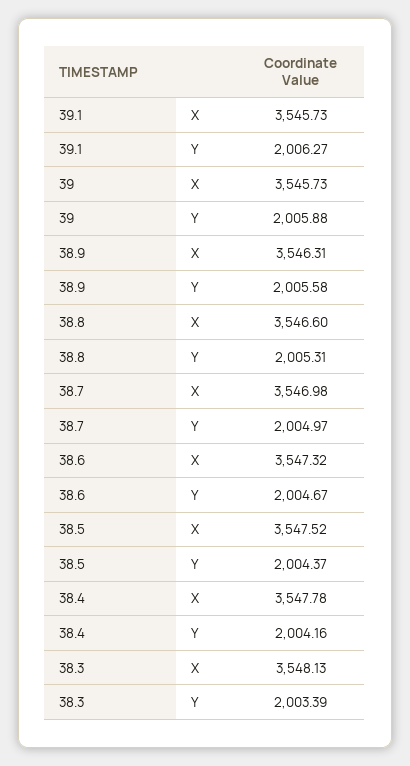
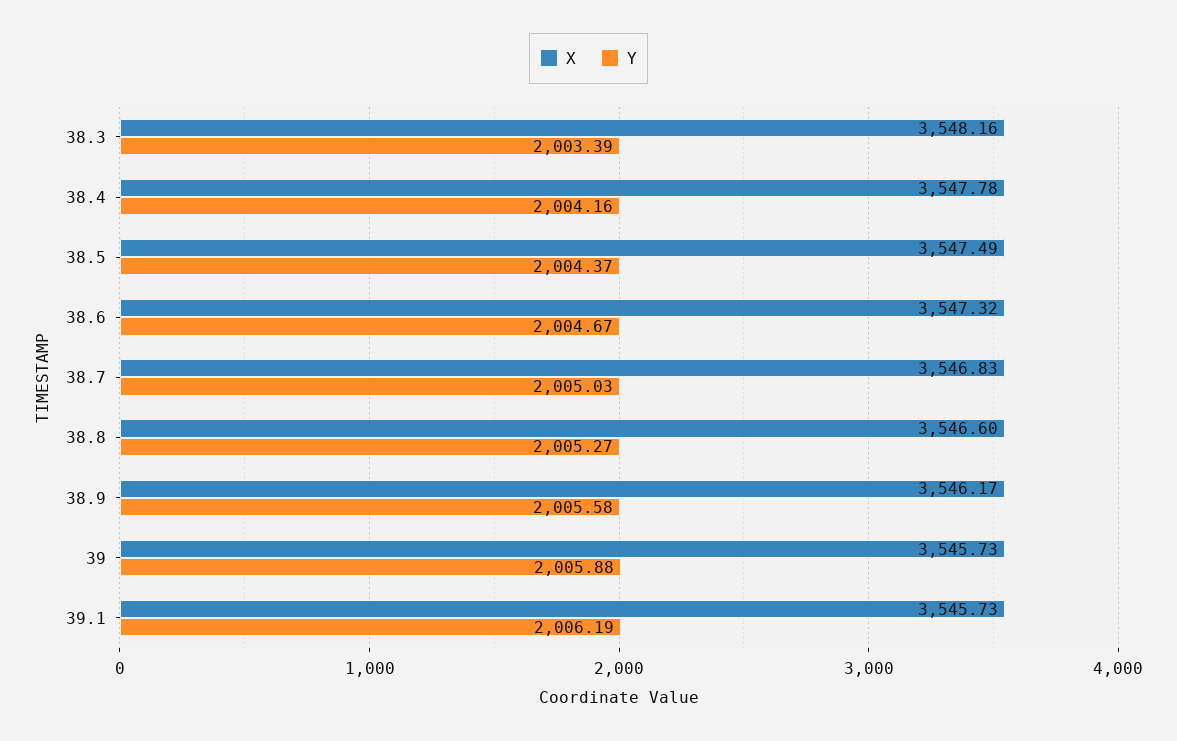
  {
    "X": {
      "39.1": 3545.73,
      "39": 3545.73,
-     "38.9": 3546.31,
+     "38.9": 3546.17,
      "38.8": 3546.6,
-     "38.7": 3546.98,
+     "38.7": 3546.83,
      "38.6": 3547.32,
-     "38.5": 3547.52,
+     "38.5": 3547.49,
      "38.4": 3547.78,
-     "38.3": 3548.13
+     "38.3": 3548.16
    },
    "Y": {
-     "39.1": 2006.27,
+     "39.1": 2006.19,
      "39": 2005.88,
      "38.9": 2005.58,
-     "38.8": 2005.31,
+     "38.8": 2005.27,
-     "38.7": 2004.97,
+     "38.7": 2005.03,
      "38.6": 2004.67,
      "38.5": 2004.37,
      "38.4": 2004.16,
      "38.3": 2003.39
    }
  }

